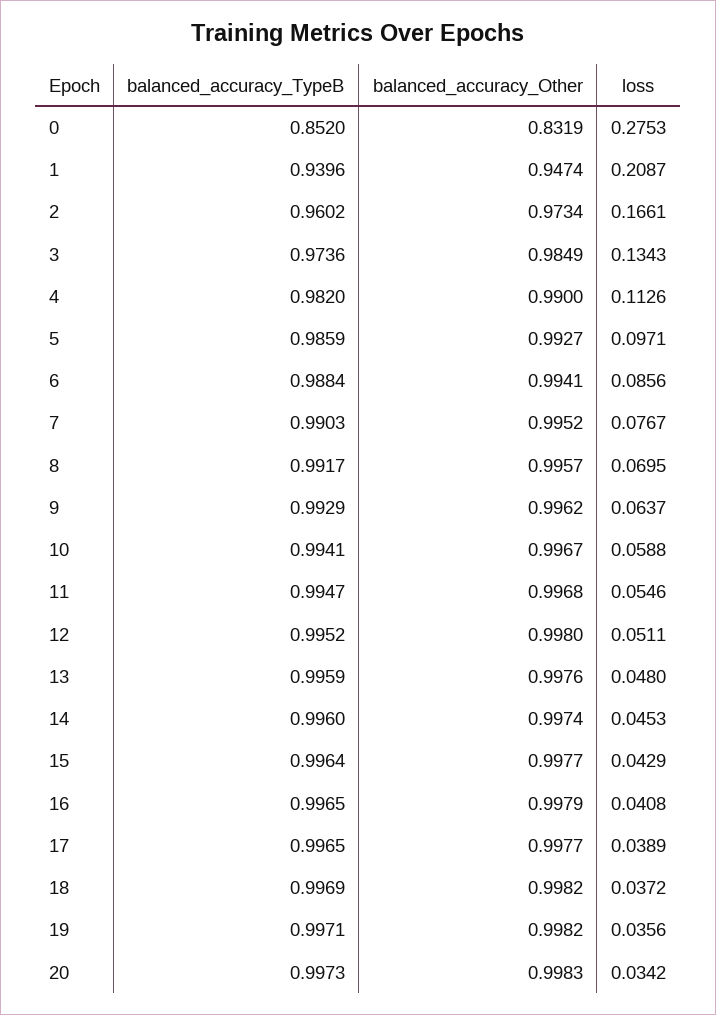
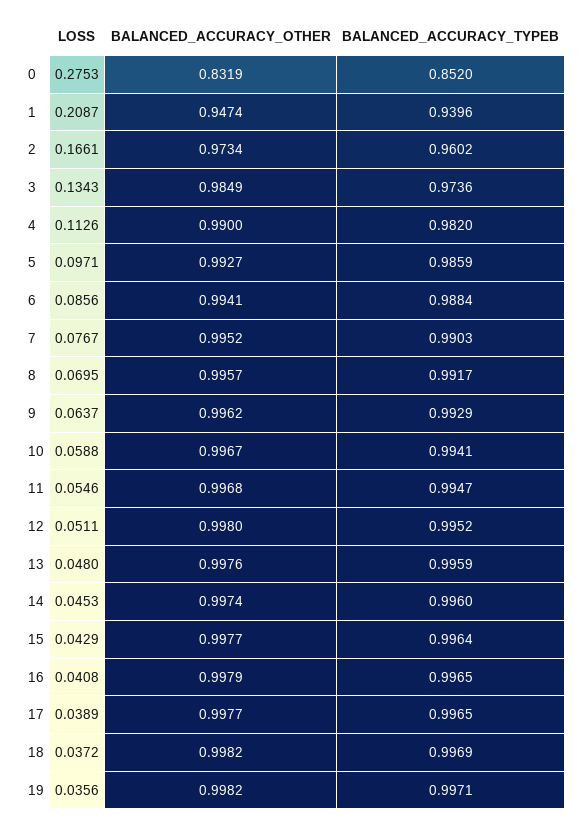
  {
    "balanced_accuracy_TypeB": {
      "0": 0.852,
      "1": 0.9396,
      "2": 0.9602,
      "3": 0.9736,
      "4": 0.982,
      "5": 0.9859,
      "6": 0.9884,
      "7": 0.9903,
      "8": 0.9917,
      "9": 0.9929,
      "10": 0.9941,
      "11": 0.9947,
      "12": 0.9952,
      "13": 0.9959,
      "14": 0.996,
      "15": 0.9964,
      "16": 0.9965,
      "17": 0.9965,
      "18": 0.9969,
-     "19": 0.9971,
+     "19": 0.9971
-     "20": 0.9973
    },
    "balanced_accuracy_Other": {
      "0": 0.8319,
      "1": 0.9474,
      "2": 0.9734,
      "3": 0.9849,
      "4": 0.99,
      "5": 0.9927,
      "6": 0.9941,
      "7": 0.9952,
      "8": 0.9957,
      "9": 0.9962,
      "10": 0.9967,
      "11": 0.9968,
      "12": 0.998,
      "13": 0.9976,
      "14": 0.9974,
      "15": 0.9977,
      "16": 0.9979,
      "17": 0.9977,
      "18": 0.9982,
-     "19": 0.9982,
+     "19": 0.9982
-     "20": 0.9983
    },
    "loss": {
      "0": 0.2753,
      "1": 0.2087,
      "2": 0.1661,
      "3": 0.1343,
      "4": 0.1126,
      "5": 0.0971,
      "6": 0.0856,
      "7": 0.0767,
      "8": 0.0695,
      "9": 0.0637,
      "10": 0.0588,
      "11": 0.0546,
      "12": 0.0511,
      "13": 0.048,
      "14": 0.0453,
      "15": 0.0429,
      "16": 0.0408,
      "17": 0.0389,
      "18": 0.0372,
-     "19": 0.0356,
+     "19": 0.0356
-     "20": 0.0342
    }
  }

